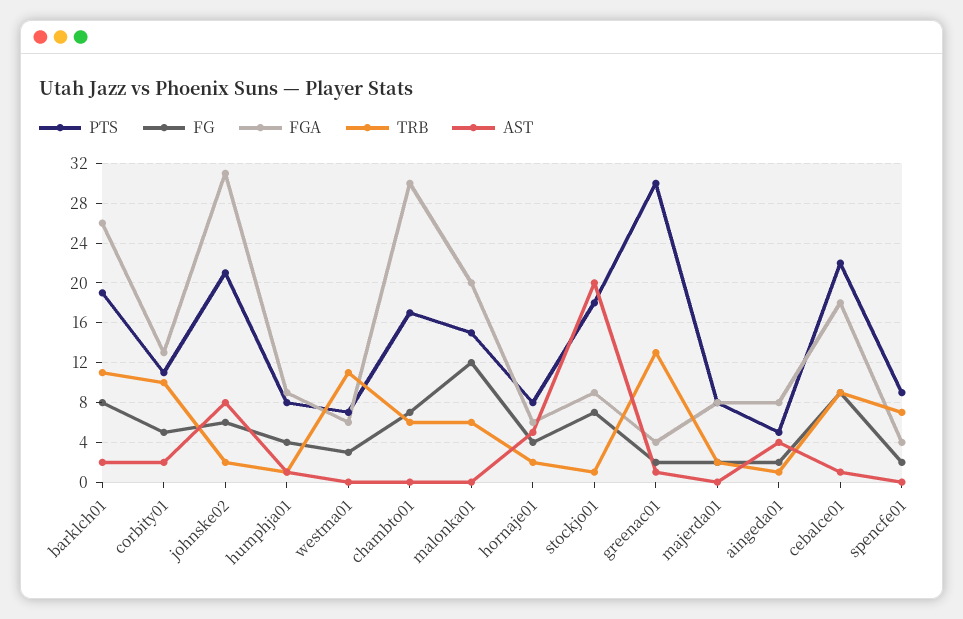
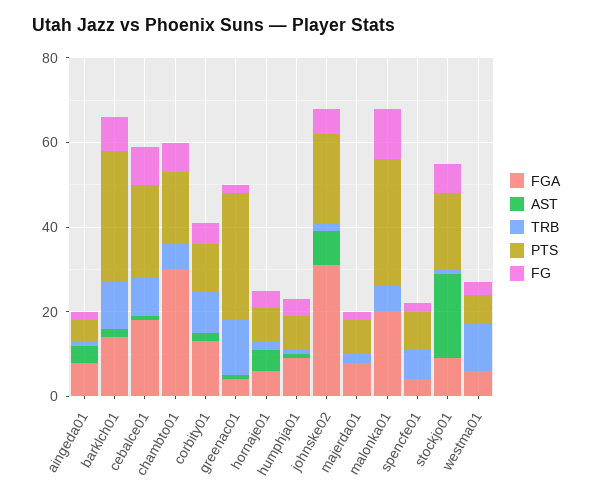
  {
    "PTS": {
-     "barklch01": 19,
+     "barklch01": 30,
      "corbity01": 11,
      "johnske02": 21,
      "humphja01": 8,
      "westma01": 7,
      "chambto01": 17,
-     "malonka01": 15,
+     "malonka01": 30,
      "hornaje01": 8,
      "stockjo01": 18,
      "greenac01": 30,
      "majerda01": 8,
      "aingeda01": 5,
      "cebalce01": 22,
      "spencfe01": 9
    },
    "FG": {
      "barklch01": 8,
      "corbity01": 5,
      "johnske02": 6,
      "humphja01": 4,
      "westma01": 3,
      "chambto01": 7,
      "malonka01": 12,
      "hornaje01": 4,
      "stockjo01": 7,
      "greenac01": 2,
      "majerda01": 2,
      "aingeda01": 2,
      "cebalce01": 9,
      "spencfe01": 2
    },
    "FGA": {
-     "barklch01": 26,
+     "barklch01": 15,
      "corbity01": 13,
      "johnske02": 31,
      "humphja01": 9,
      "westma01": 6,
      "chambto01": 30,
      "malonka01": 20,
      "hornaje01": 6,
      "stockjo01": 9,
      "greenac01": 4,
      "majerda01": 8,
      "aingeda01": 8,
      "cebalce01": 18,
      "spencfe01": 4
    },
    "TRB": {
      "barklch01": 11,
      "corbity01": 10,
      "johnske02": 2,
      "humphja01": 1,
      "westma01": 11,
      "chambto01": 6,
      "malonka01": 6,
      "hornaje01": 2,
      "stockjo01": 1,
      "greenac01": 13,
      "majerda01": 2,
      "aingeda01": 1,
      "cebalce01": 9,
      "spencfe01": 7
    },
    "AST": {
      "barklch01": 2,
      "corbity01": 2,
      "johnske02": 8,
      "humphja01": 1,
      "westma01": 0,
      "chambto01": 0,
      "malonka01": 0,
      "hornaje01": 5,
      "stockjo01": 20,
      "greenac01": 1,
      "majerda01": 0,
      "aingeda01": 4,
      "cebalce01": 1,
      "spencfe01": 0
    }
  }

